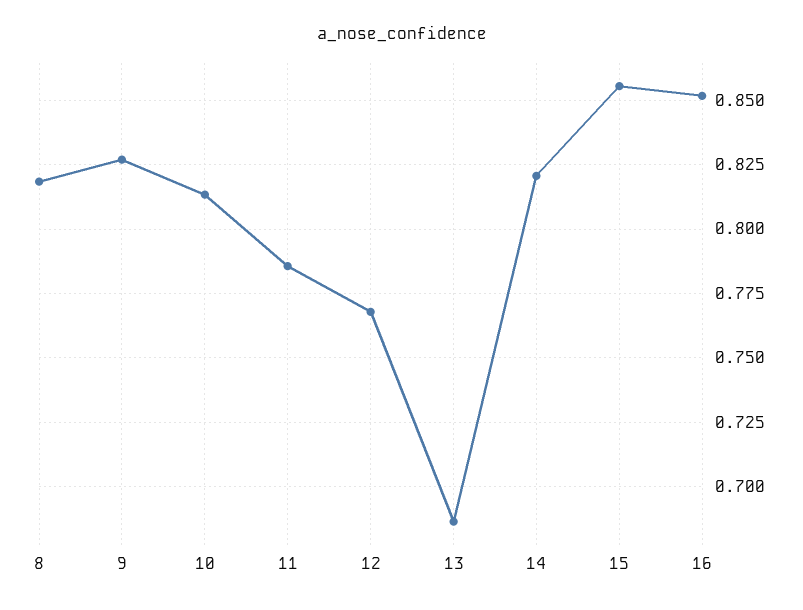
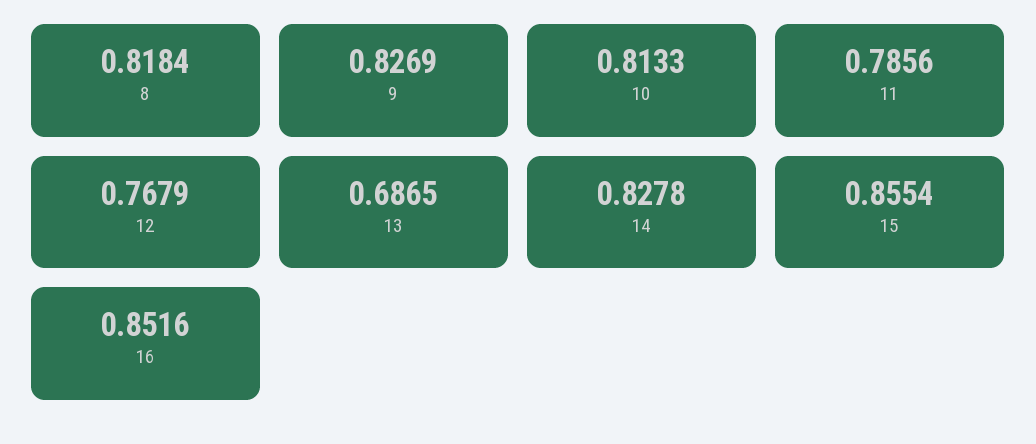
  {
    "8": 0.8184,
    "9": 0.8269,
    "10": 0.8133,
    "11": 0.7856,
    "12": 0.7679,
    "13": 0.6865,
-   "14": 0.82,
+   "14": 0.8278,
    "15": 0.8554,
    "16": 0.8516
  }

